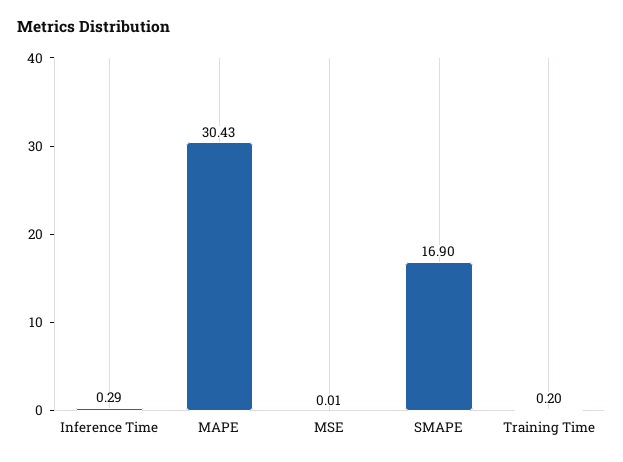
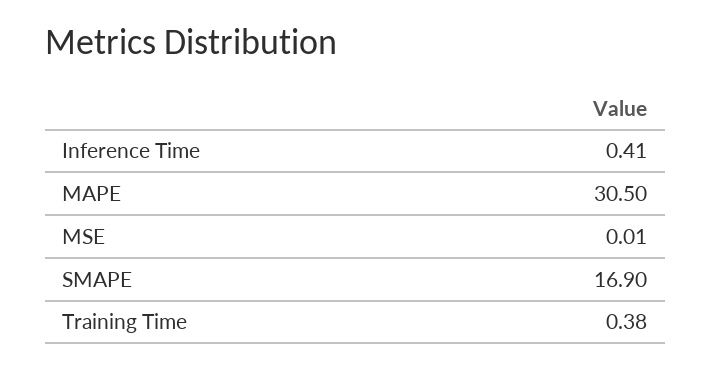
  {
-   "Inference Time": 0.29,
+   "Inference Time": 0.41,
-   "MAPE": 30.43,
+   "MAPE": 30.5,
    "MSE": 0.01,
    "SMAPE": 16.9,
-   "Training Time": 0.2
+   "Training Time": 0.38
  }

